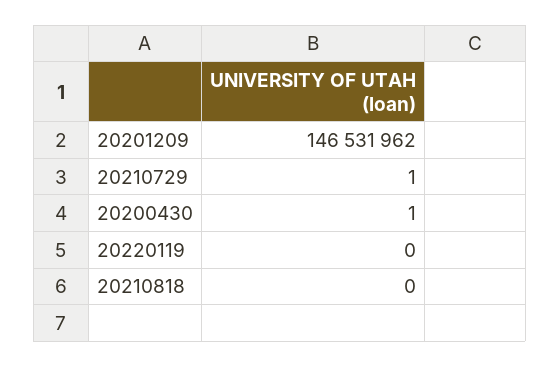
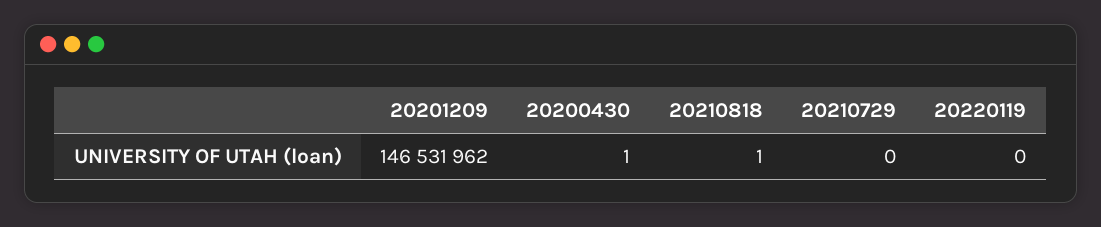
  {
    "20201209": 146531962,
-   "20210729": 1,
+   "20210729": 0,
    "20200430": 1,
    "20220119": 0,
-   "20210818": 0
+   "20210818": 1
  }

